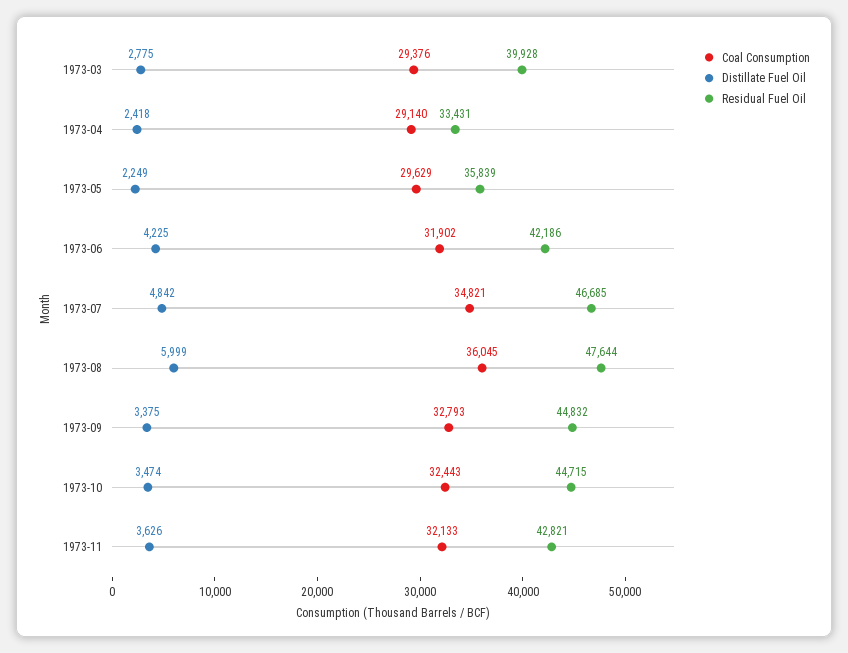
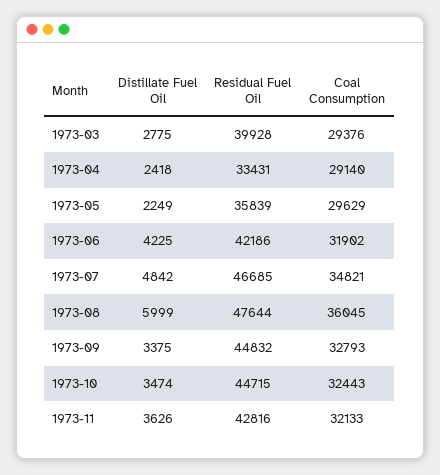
  {
    "Coal Consumption": {
      "1973-03": 29376,
      "1973-04": 29140,
      "1973-05": 29629,
      "1973-06": 31902,
      "1973-07": 34821,
      "1973-08": 36045,
      "1973-09": 32793,
      "1973-10": 32443,
      "1973-11": 32133
    },
    "Distillate Fuel Oil": {
      "1973-03": 2775,
      "1973-04": 2418,
      "1973-05": 2249,
      "1973-06": 4225,
      "1973-07": 4842,
      "1973-08": 5999,
      "1973-09": 3375,
      "1973-10": 3474,
      "1973-11": 3626
    },
    "Residual Fuel Oil": {
      "1973-03": 39928,
      "1973-04": 33431,
      "1973-05": 35839,
      "1973-06": 42186,
      "1973-07": 46685,
      "1973-08": 47644,
      "1973-09": 44832,
      "1973-10": 44715,
-     "1973-11": 42821
+     "1973-11": 42816
    }
  }

